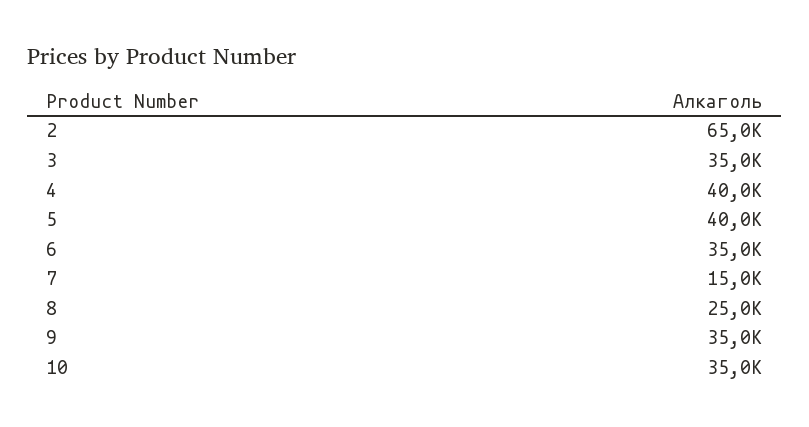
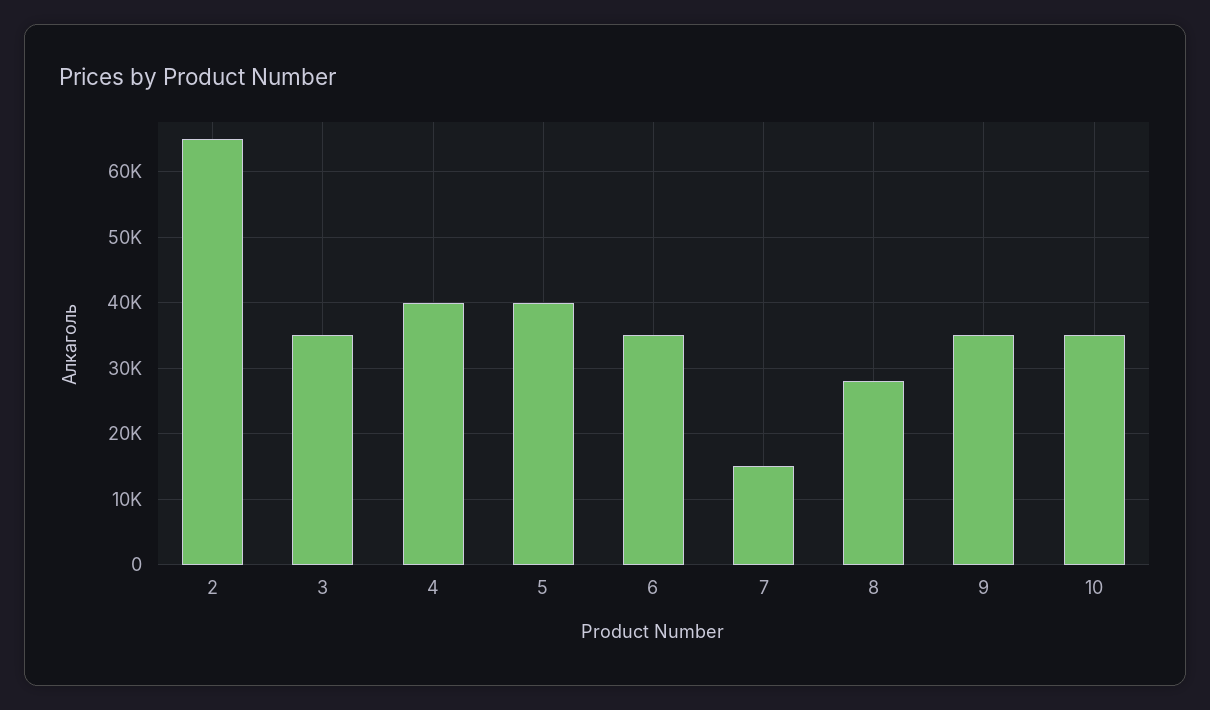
  {
    "2": 65000,
    "3": 35000,
    "4": 40000,
    "5": 40000,
    "6": 35000,
    "7": 15000,
-   "8": 25000,
+   "8": 28000,
    "9": 35000,
    "10": 35000
  }

